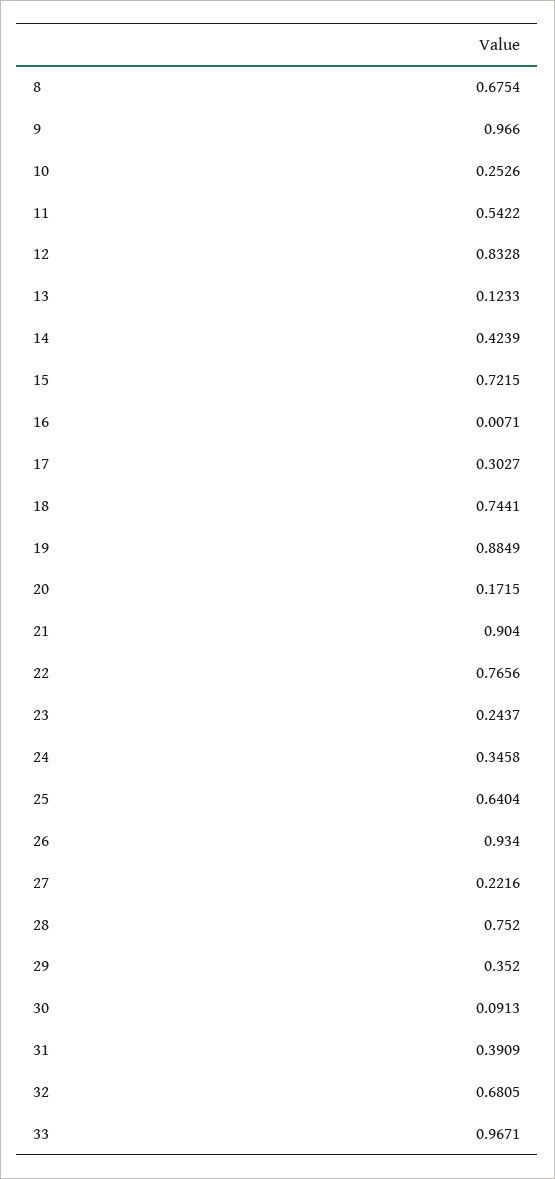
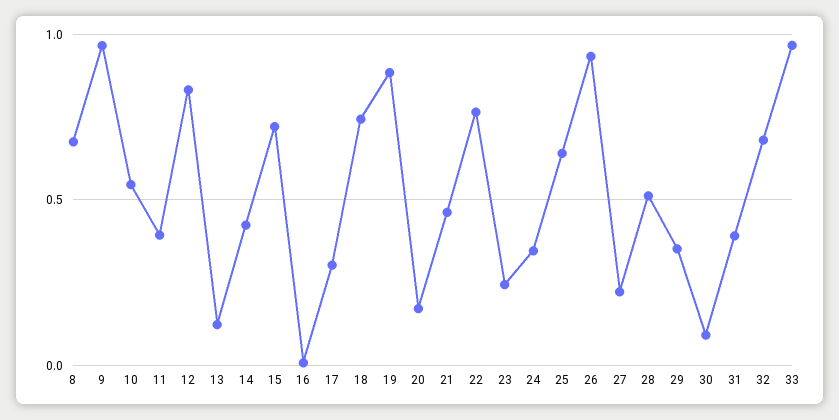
  {
    "8": 0.6754,
    "9": 0.966,
-   "10": 0.2526,
+   "10": 0.55,
-   "11": 0.5422,
+   "11": 0.4,
    "12": 0.8328,
    "13": 0.1233,
    "14": 0.4239,
    "15": 0.7215,
    "16": 0.0071,
    "17": 0.3027,
    "18": 0.7441,
    "19": 0.8849,
    "20": 0.1715,
-   "21": 0.904,
+   "21": 0.45,
    "22": 0.7656,
    "23": 0.2437,
    "24": 0.3458,
    "25": 0.6404,
    "26": 0.934,
    "27": 0.2216,
-   "28": 0.752,
+   "28": 0.5,
    "29": 0.352,
    "30": 0.0913,
    "31": 0.3909,
    "32": 0.6805,
    "33": 0.9671
  }

